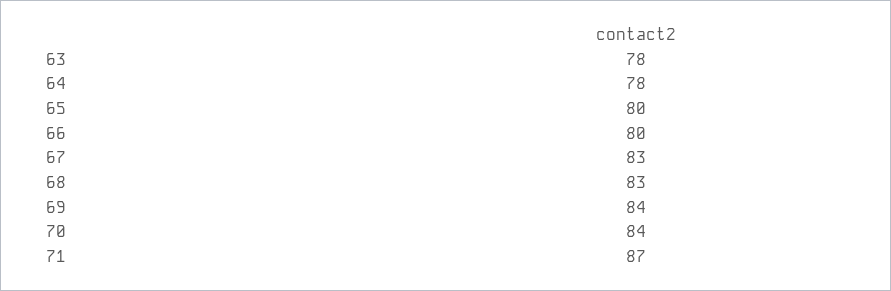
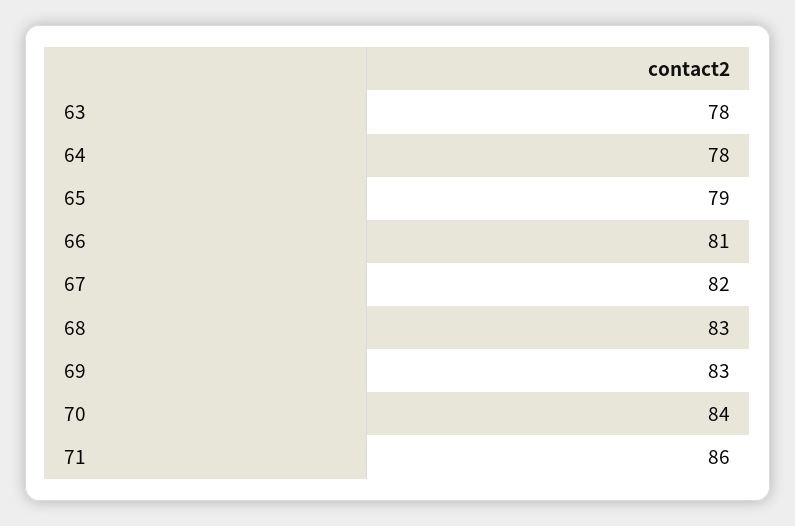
  {
    "63": 78,
    "64": 78,
-   "65": 80,
+   "65": 79,
-   "66": 80,
+   "66": 81,
-   "67": 83,
+   "67": 82,
    "68": 83,
-   "69": 84,
+   "69": 83,
    "70": 84,
-   "71": 87
+   "71": 86
  }

